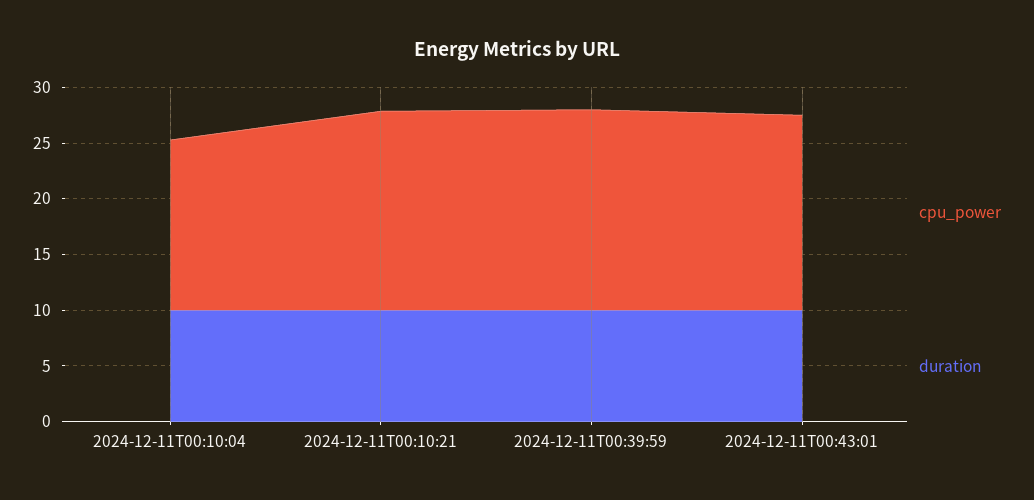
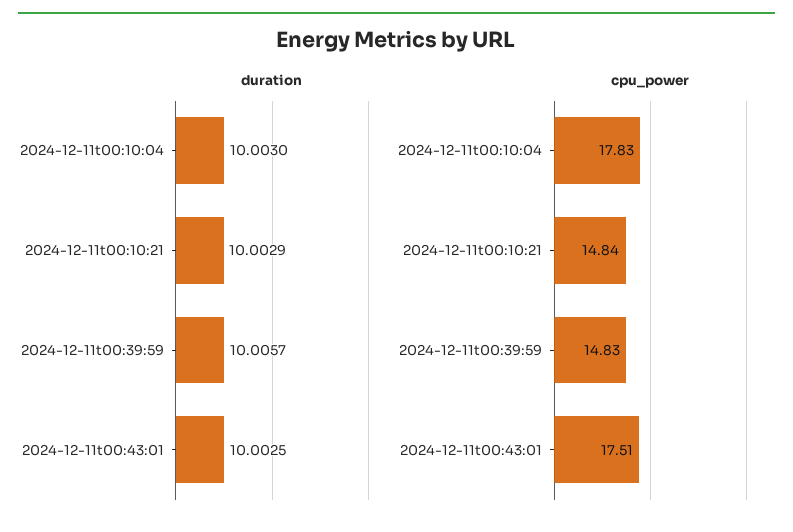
  {
    "cpu_power": {
-     "2024-12-11T00:10:04": 15,
+     "2024-12-11T00:10:04": 17.83,
-     "2024-12-11T00:10:21": 18,
+     "2024-12-11T00:10:21": 14.84,
-     "2024-12-11T00:39:59": 18,
+     "2024-12-11T00:39:59": 14.83,
      "2024-12-11T00:43:01": 17.51
    },
    "duration": {
      "2024-12-11T00:10:04": 10.003,
      "2024-12-11T00:10:21": 10.0029,
      "2024-12-11T00:39:59": 10.0057,
      "2024-12-11T00:43:01": 10.0025
    }
  }

